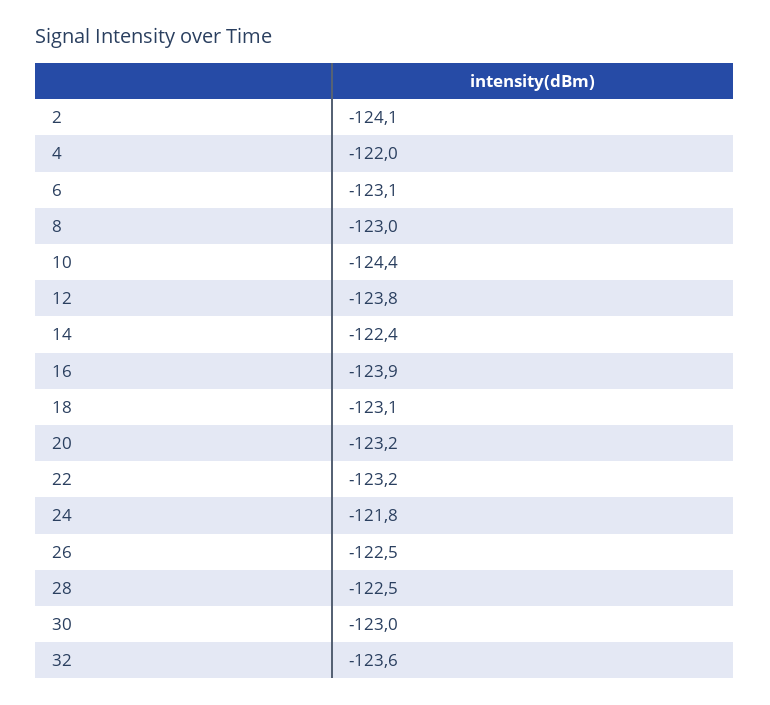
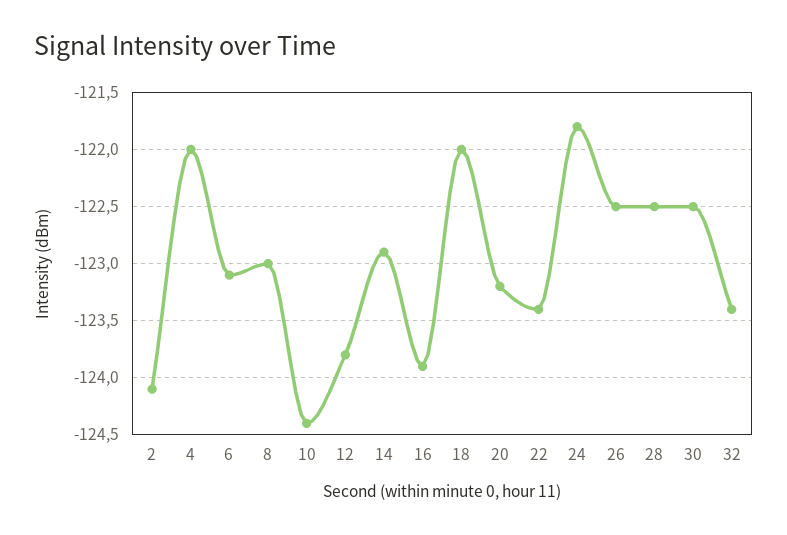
  {
    "2": -124.1,
    "4": -122,
    "6": -123.1,
    "8": -123,
    "10": -124.4,
    "12": -123.8,
-   "14": -122.4,
+   "14": -122.9,
    "16": -123.9,
-   "18": -123.1,
+   "18": -122,
    "20": -123.2,
-   "22": -123.2,
+   "22": -123.4,
    "24": -121.8,
    "26": -122.5,
    "28": -122.5,
-   "30": -123,
+   "30": -122.5,
-   "32": -123.6
+   "32": -123.4
  }

